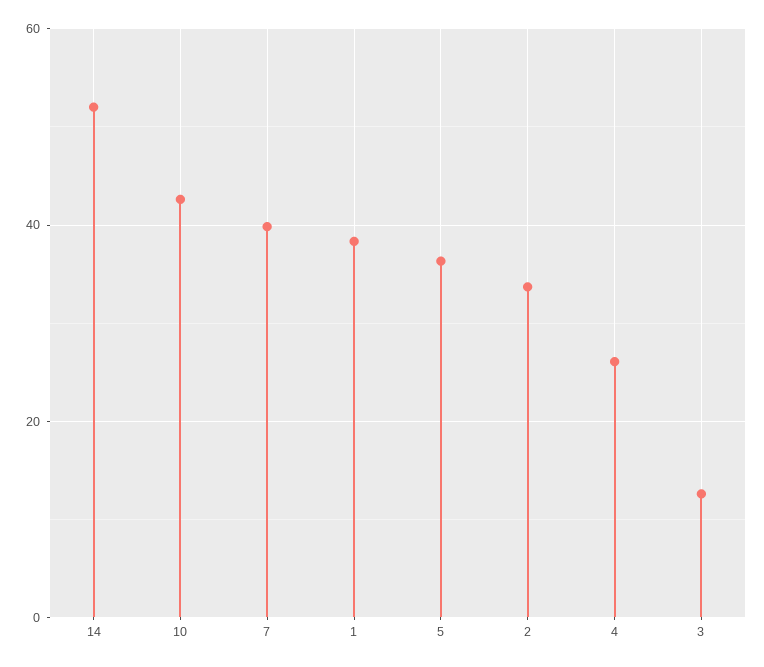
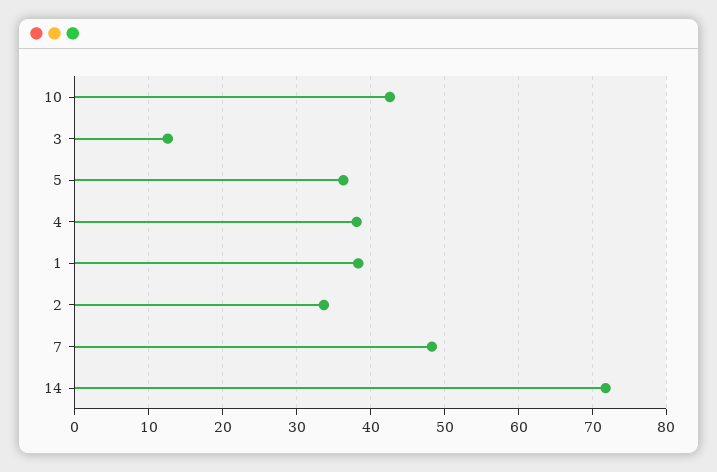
  {
-   "14": 52,
+   "14": 72,
    "10": 43,
-   "7": 40,
+   "7": 48,
    "1": 38,
    "5": 36,
    "2": 34,
-   "4": 26,
+   "4": 38,
    "3": 13
  }

